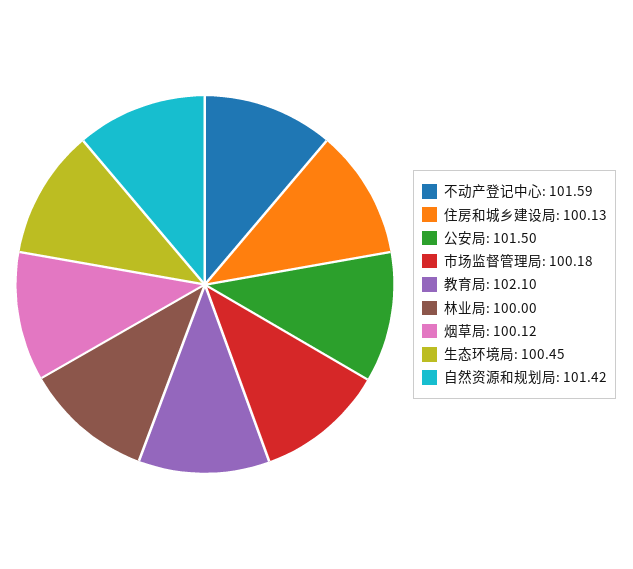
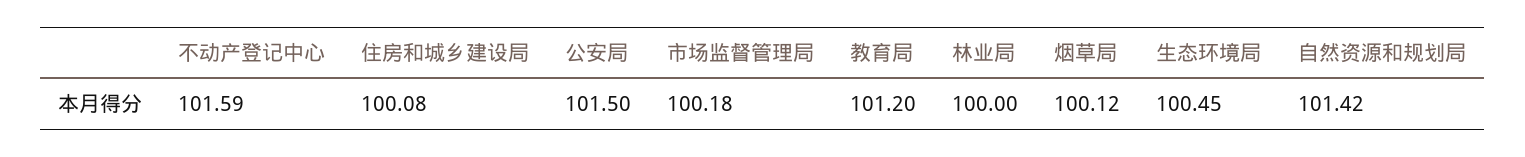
  {
    "不动产登记中心": 101.59,
-   "住房和城乡建设局": 100.13,
+   "住房和城乡建设局": 100.08,
    "公安局": 101.5,
    "市场监督管理局": 100.18,
-   "教育局": 102.1,
+   "教育局": 101.2,
    "林业局": 100,
    "烟草局": 100.12,
    "生态环境局": 100.45,
    "自然资源和规划局": 101.42
  }

